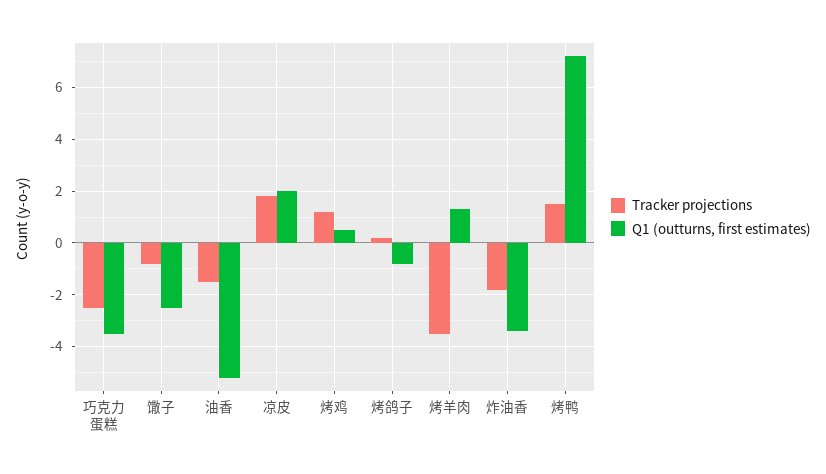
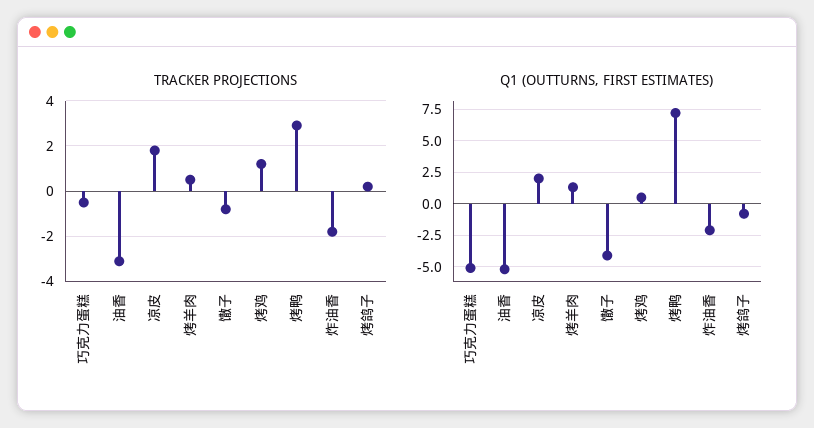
  {
    "Tracker projections": {
-     "巧克力蛋糕": -2.5,
+     "巧克力蛋糕": -0.5,
      "馓子": -1,
-     "油香": -1.5,
+     "油香": -3,
      "凉皮": 2,
      "烤鸡": 1,
      "烤鸽子": 0,
-     "烤羊肉": -3.5,
+     "烤羊肉": 0.5,
      "炸油香": -2,
-     "烤鸭": 1.5
+     "烤鸭": 3
    },
    "Q1 (outturns, first estimates)": {
-     "巧克力蛋糕": -3.5,
+     "巧克力蛋糕": -5,
-     "馓子": -2.5,
+     "馓子": -4,
      "油香": -5,
      "凉皮": 2,
      "烤鸡": 0.5,
      "烤鸽子": -1,
      "烤羊肉": 1.5,
-     "炸油香": -3.5,
+     "炸油香": -2,
      "烤鸭": 7
    }
  }

